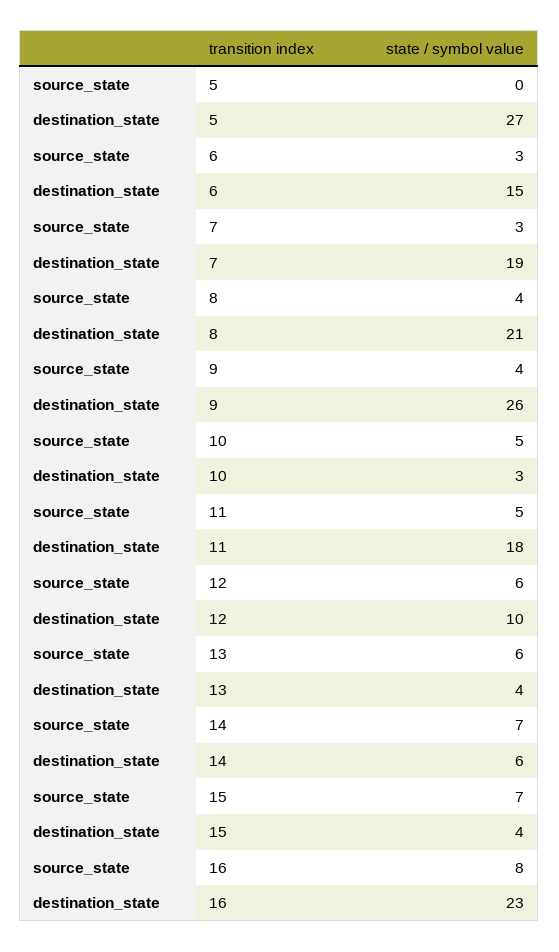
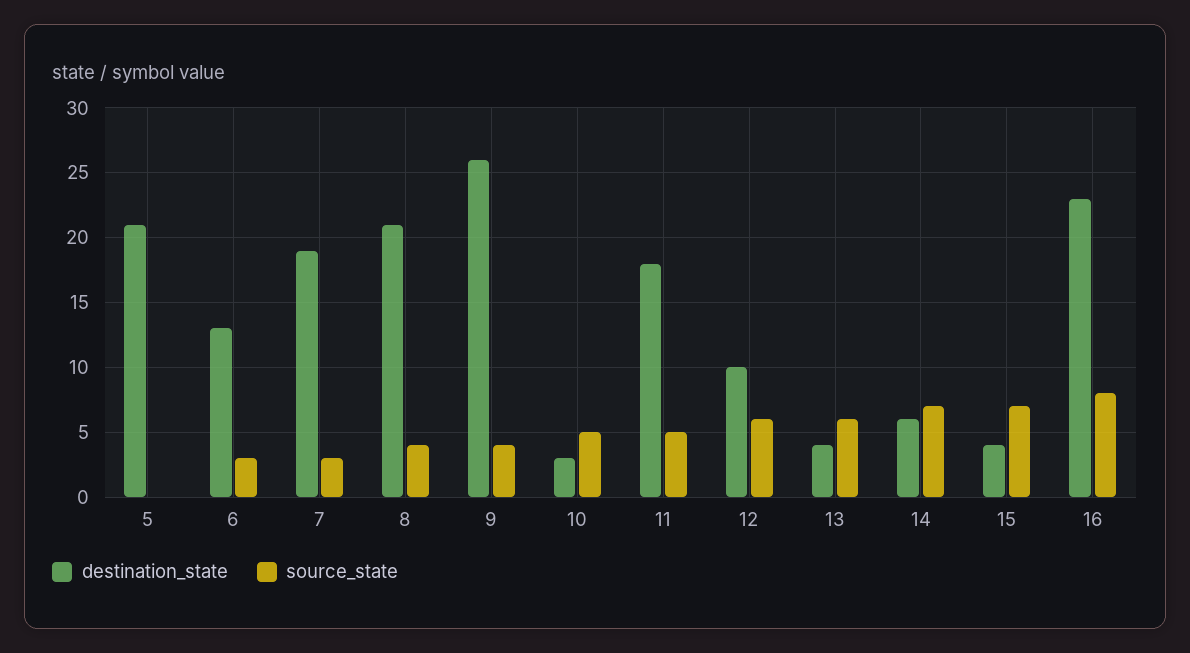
  {
    "source_state": {
      "5": 0,
      "6": 3,
      "7": 3,
      "8": 4,
      "9": 4,
      "10": 5,
      "11": 5,
      "12": 6,
      "13": 6,
      "14": 7,
      "15": 7,
      "16": 8
    },
    "destination_state": {
-     "5": 27,
+     "5": 21,
-     "6": 15,
+     "6": 13,
      "7": 19,
      "8": 21,
      "9": 26,
      "10": 3,
      "11": 18,
      "12": 10,
      "13": 4,
      "14": 6,
      "15": 4,
      "16": 23
    }
  }

